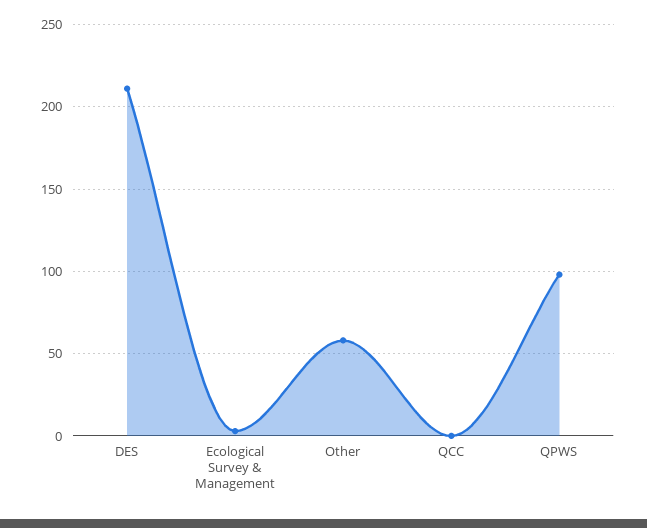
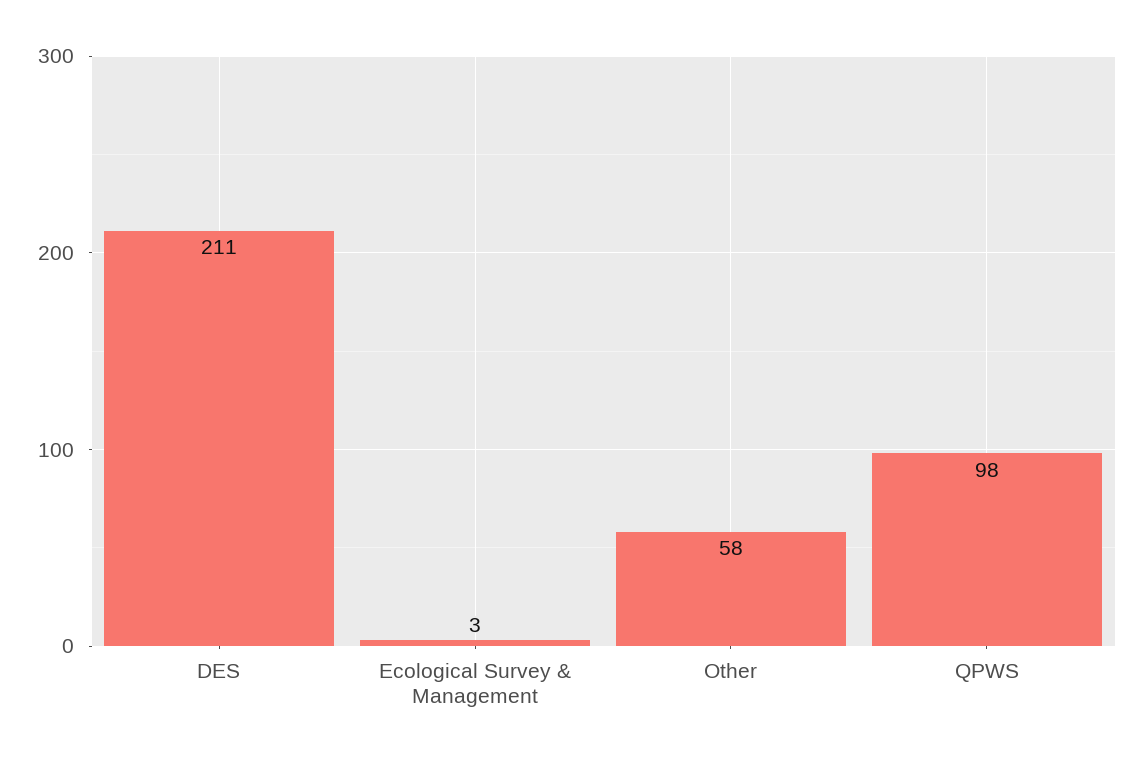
  {
    "DES": 211,
    "Ecological Survey & Management": 3,
    "Other": 58,
-   "QCC": 0,
    "QPWS": 98
  }

